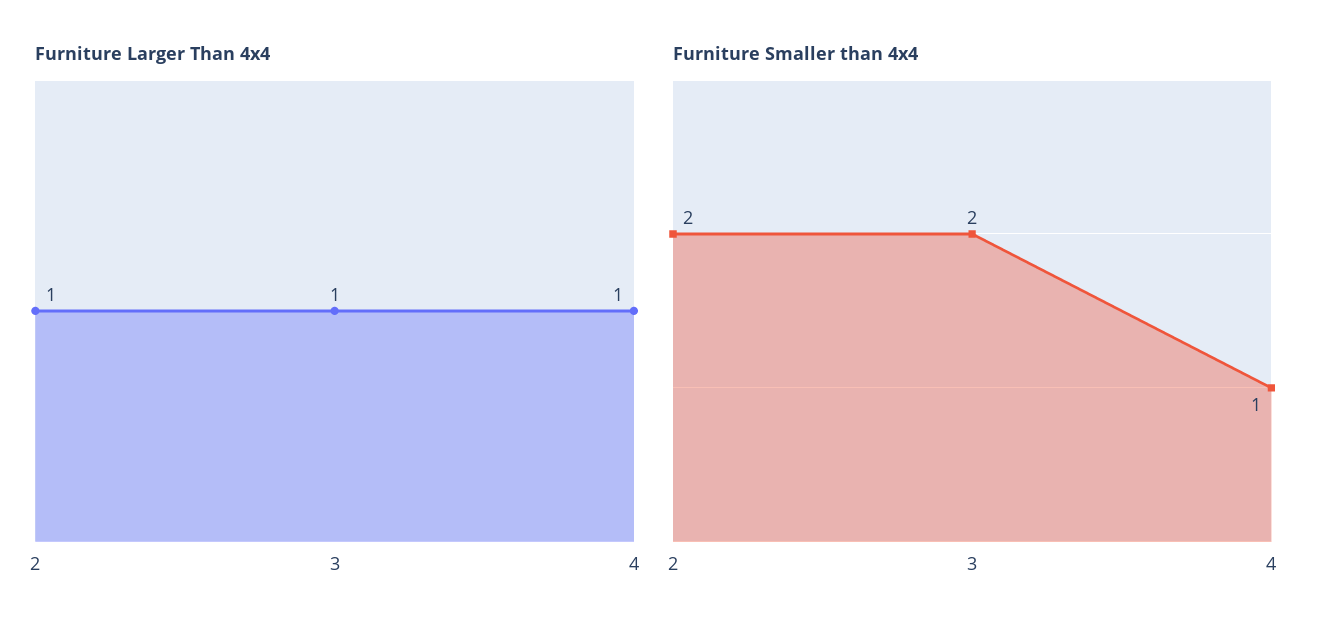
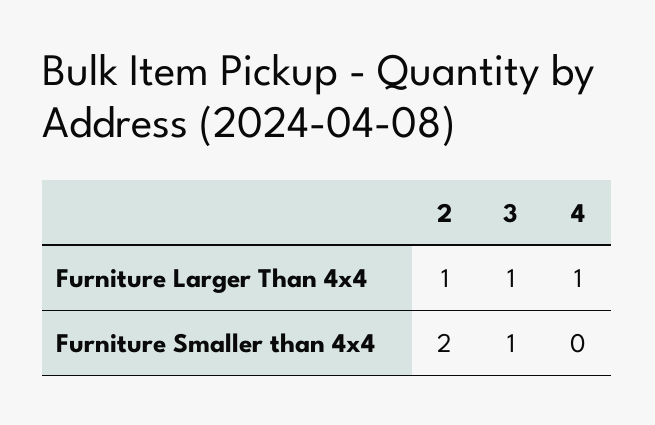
  {
    "Furniture Larger Than 4x4": {
      "2": 1,
      "3": 1,
      "4": 1
    },
    "Furniture Smaller than 4x4": {
      "2": 2,
-     "3": 2,
+     "3": 1,
-     "4": 1
+     "4": 0
    }
  }

